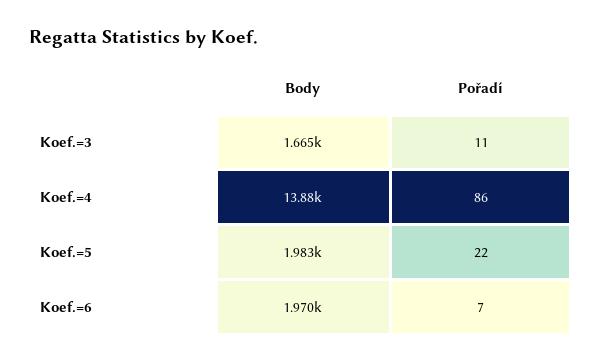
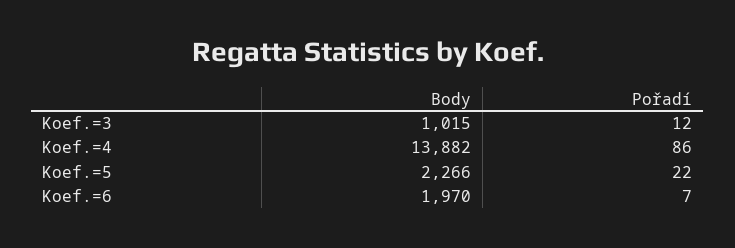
  {
    "Body": {
-     "Koef.=3": 1665,
+     "Koef.=3": 1015,
      "Koef.=4": 13882,
-     "Koef.=5": 1983,
+     "Koef.=5": 2266,
      "Koef.=6": 1970
    },
    "Pořadí": {
-     "Koef.=3": 11,
+     "Koef.=3": 12,
      "Koef.=4": 86,
      "Koef.=5": 22,
      "Koef.=6": 7
    }
  }

